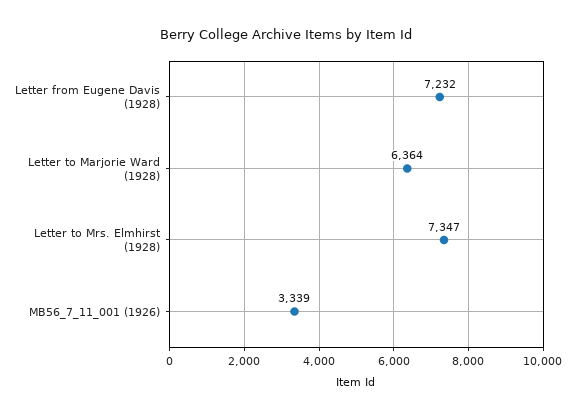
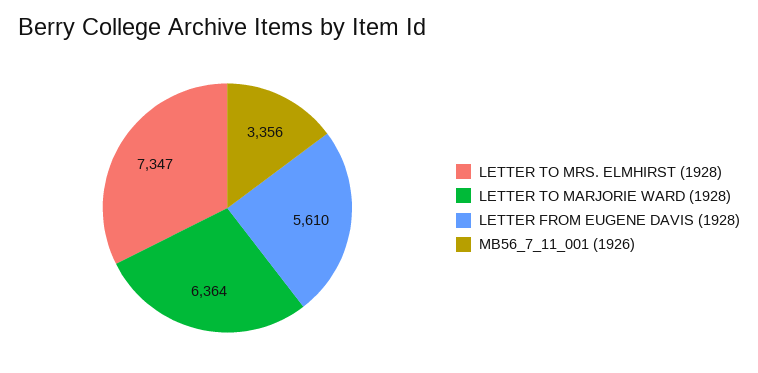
  {
-   "Letter from Eugene Davis (1928)": 7232,
+   "Letter from Eugene Davis (1928)": 5610,
    "Letter to Marjorie Ward (1928)": 6364,
    "Letter to Mrs. Elmhirst (1928)": 7347,
-   "MB56_7_11_001 (1926)": 3339
+   "MB56_7_11_001 (1926)": 3356
  }

